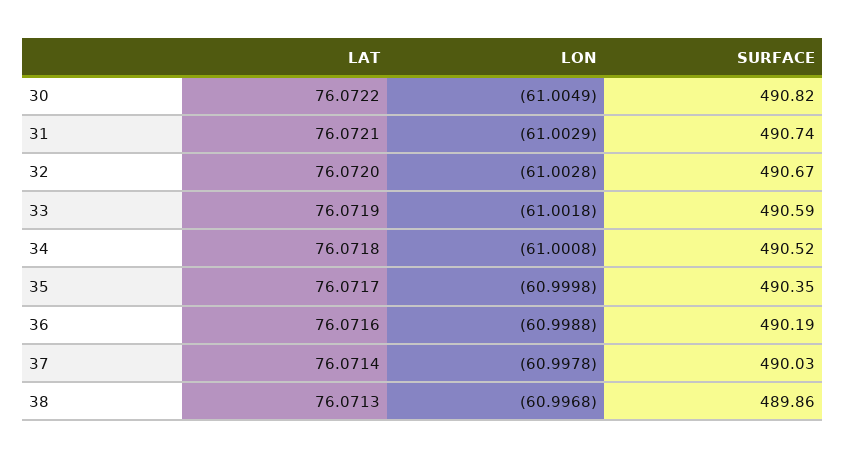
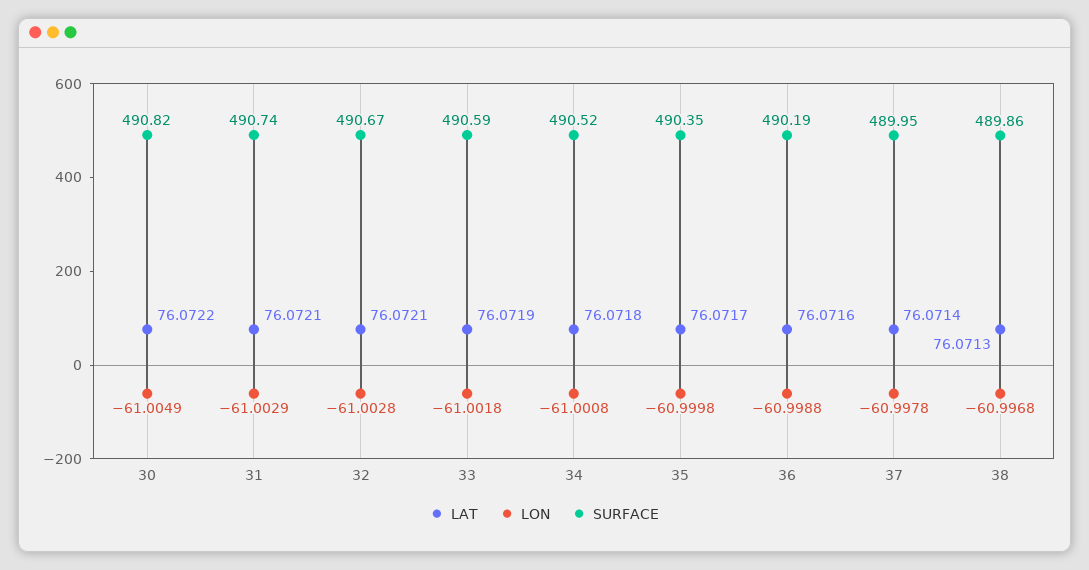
  {
    "LAT": {
      "30": 76.0722,
      "31": 76.0721,
-     "32": 76.072,
+     "32": 76.0721,
      "33": 76.0719,
      "34": 76.0718,
      "35": 76.0717,
      "36": 76.0716,
      "37": 76.0714,
      "38": 76.0713
    },
    "LON": {
      "30": -61.0049,
      "31": -61.0029,
      "32": -61.0028,
      "33": -61.0018,
      "34": -61.0008,
      "35": -60.9998,
      "36": -60.9988,
      "37": -60.9978,
      "38": -60.9968
    },
    "SURFACE": {
      "30": 490.82,
      "31": 490.74,
      "32": 490.67,
      "33": 490.59,
      "34": 490.52,
      "35": 490.35,
      "36": 490.19,
-     "37": 490.03,
+     "37": 489.95,
      "38": 489.86
    }
  }

